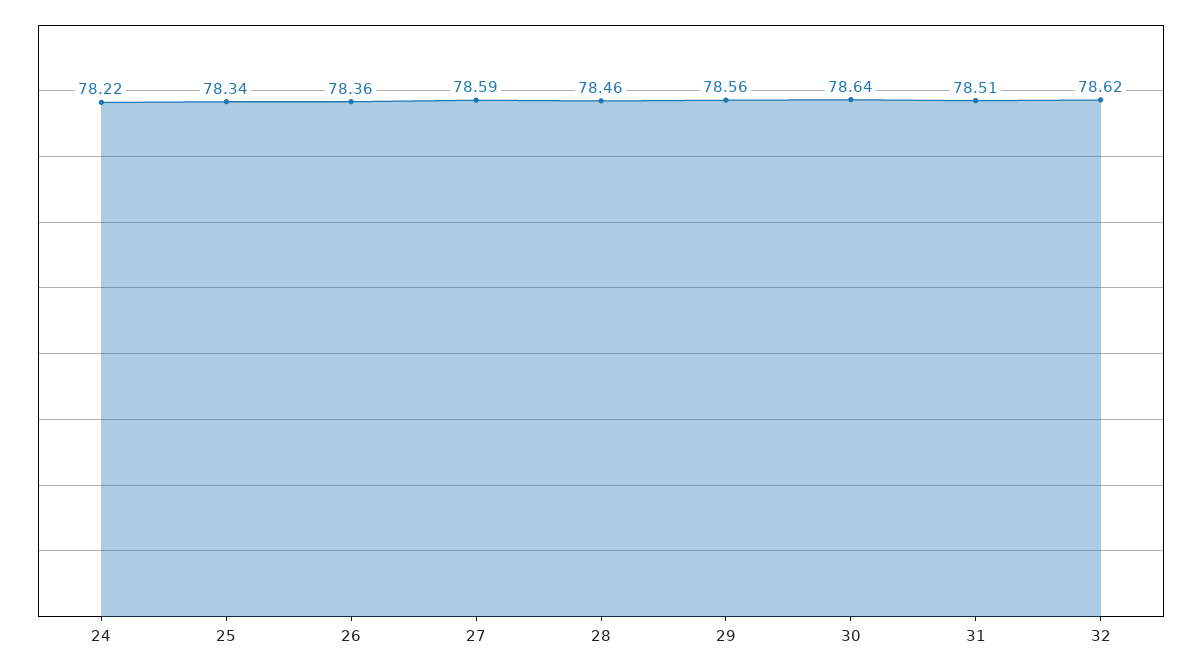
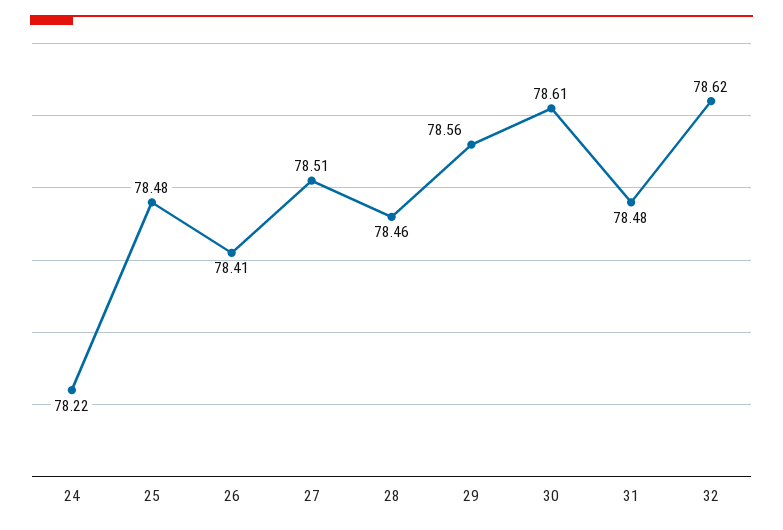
  {
    "24": 78.22,
-   "25": 78.34,
+   "25": 78.48,
-   "26": 78.36,
+   "26": 78.41,
-   "27": 78.59,
+   "27": 78.51,
    "28": 78.46,
    "29": 78.56,
-   "30": 78.64,
+   "30": 78.61,
-   "31": 78.51,
+   "31": 78.48,
    "32": 78.62
  }

